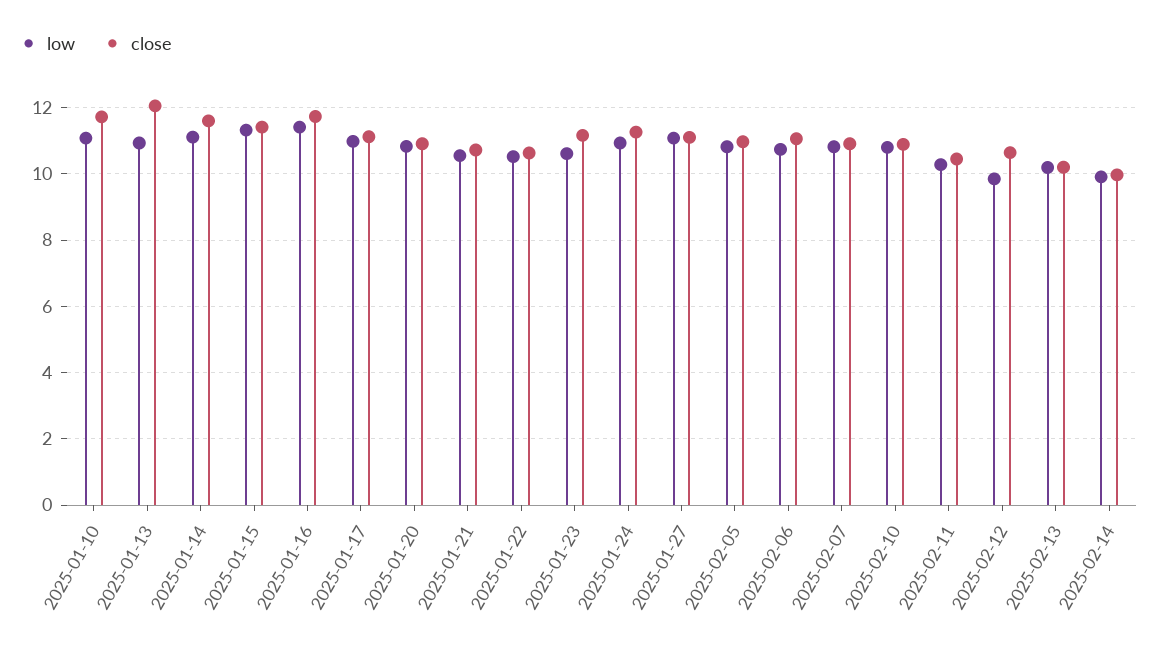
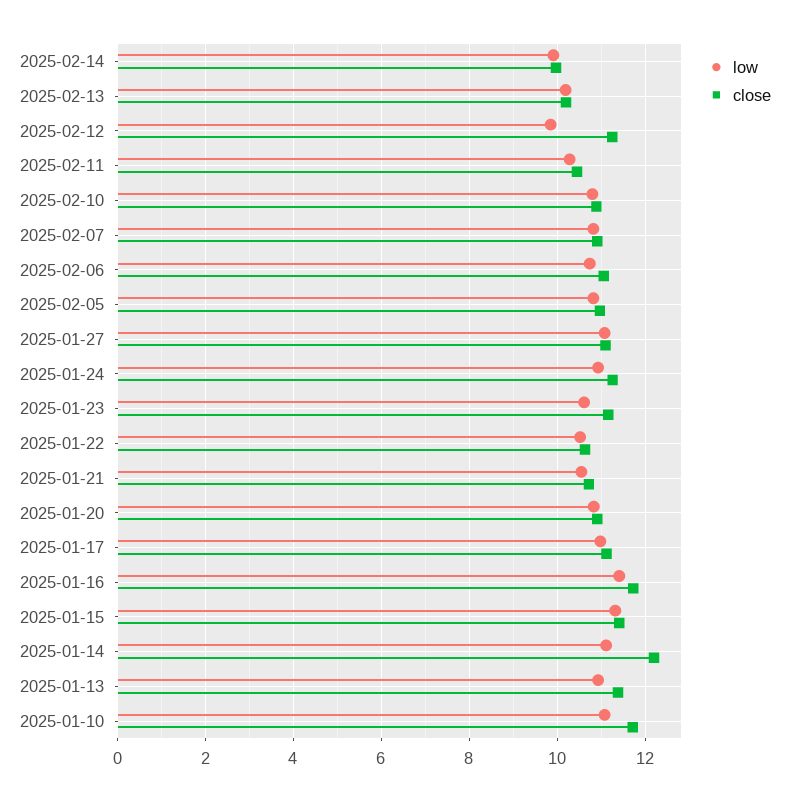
  {
    "low": {
      "2025-01-10": 11,
      "2025-01-13": 11,
      "2025-01-14": 11.2,
      "2025-01-15": 11.4,
      "2025-01-16": 11.4,
      "2025-01-17": 11,
      "2025-01-20": 10.8,
      "2025-01-21": 10.6,
      "2025-01-22": 10.6,
      "2025-01-23": 10.6,
      "2025-01-24": 11,
      "2025-01-27": 11,
      "2025-02-05": 10.8,
      "2025-02-06": 10.8,
      "2025-02-07": 10.8,
      "2025-02-10": 10.8,
      "2025-02-11": 10.2,
      "2025-02-12": 9.8,
      "2025-02-13": 10.2,
      "2025-02-14": 10
    },
    "close": {
      "2025-01-10": 11.8,
-     "2025-01-13": 12,
+     "2025-01-13": 11.4,
-     "2025-01-14": 11.6,
+     "2025-01-14": 12.2,
      "2025-01-15": 11.4,
      "2025-01-16": 11.8,
      "2025-01-17": 11.2,
      "2025-01-20": 11,
      "2025-01-21": 10.8,
      "2025-01-22": 10.6,
      "2025-01-23": 11.2,
      "2025-01-24": 11.2,
      "2025-01-27": 11.2,
      "2025-02-05": 11,
      "2025-02-06": 11,
      "2025-02-07": 11,
      "2025-02-10": 10.8,
      "2025-02-11": 10.4,
-     "2025-02-12": 10.6,
+     "2025-02-12": 11.2,
      "2025-02-13": 10.2,
      "2025-02-14": 10
    }
  }

